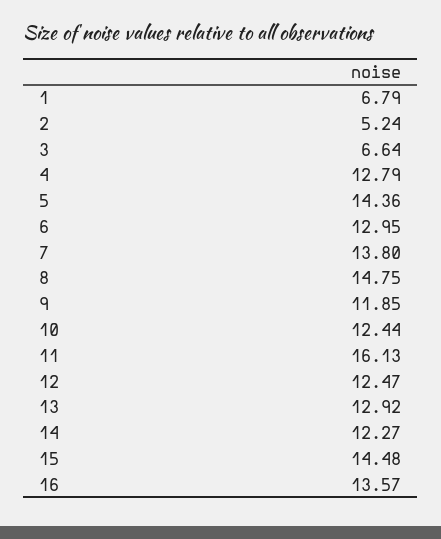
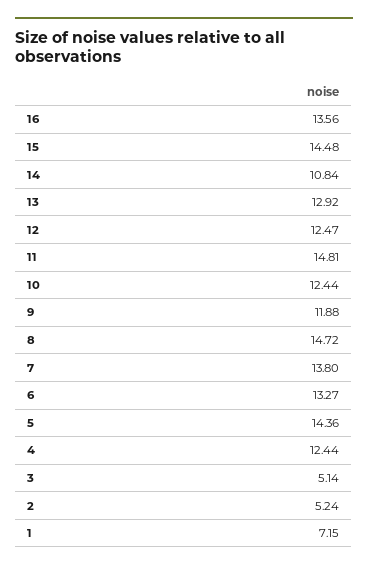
  {
-   "1": 6.79,
+   "1": 7.15,
    "2": 5.24,
-   "3": 6.64,
+   "3": 5.14,
-   "4": 12.79,
+   "4": 12.44,
    "5": 14.36,
-   "6": 12.95,
+   "6": 13.27,
    "7": 13.8,
-   "8": 14.75,
+   "8": 14.72,
-   "9": 11.85,
+   "9": 11.88,
    "10": 12.44,
-   "11": 16.13,
+   "11": 14.81,
    "12": 12.47,
    "13": 12.92,
-   "14": 12.27,
+   "14": 10.84,
    "15": 14.48,
-   "16": 13.57
+   "16": 13.56
  }

